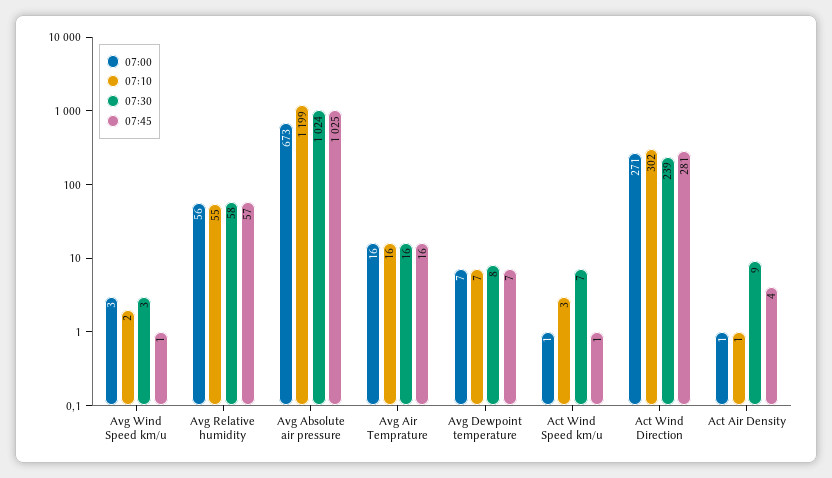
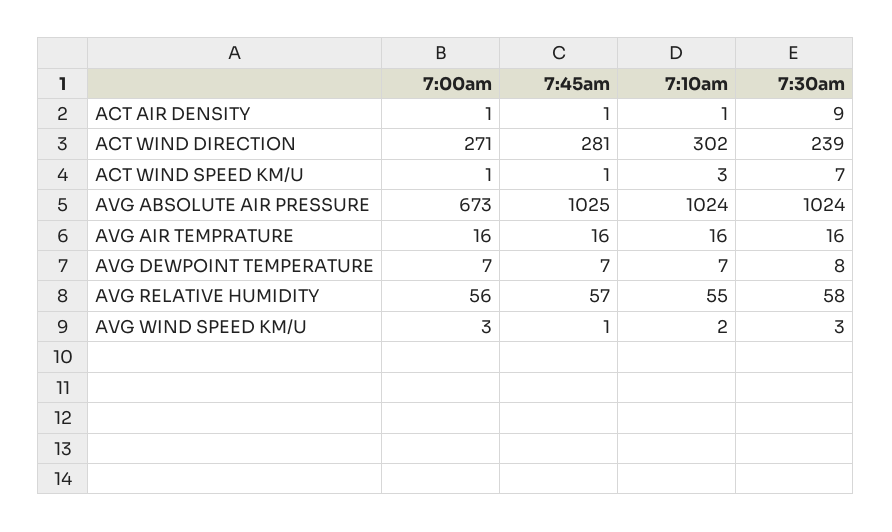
  {
    "07:00": {
      "Avg Wind Speed km/u": 3,
      "Avg Relative humidity": 56,
      "Avg Absolute air pressure": 673,
      "Avg Air Temprature": 16,
      "Avg Dewpoint temperature": 7,
      "Act Wind Speed km/u": 1,
      "Act Wind Direction": 271,
      "Act Air Density": 1
    },
    "07:10": {
      "Avg Wind Speed km/u": 2,
      "Avg Relative humidity": 55,
-     "Avg Absolute air pressure": 1199,
+     "Avg Absolute air pressure": 1024,
      "Avg Air Temprature": 16,
      "Avg Dewpoint temperature": 7,
      "Act Wind Speed km/u": 3,
      "Act Wind Direction": 302,
      "Act Air Density": 1
    },
    "07:30": {
      "Avg Wind Speed km/u": 3,
      "Avg Relative humidity": 58,
      "Avg Absolute air pressure": 1024,
      "Avg Air Temprature": 16,
      "Avg Dewpoint temperature": 8,
      "Act Wind Speed km/u": 7,
      "Act Wind Direction": 239,
      "Act Air Density": 9
    },
    "07:45": {
      "Avg Wind Speed km/u": 1,
      "Avg Relative humidity": 57,
      "Avg Absolute air pressure": 1025,
      "Avg Air Temprature": 16,
      "Avg Dewpoint temperature": 7,
      "Act Wind Speed km/u": 1,
      "Act Wind Direction": 281,
-     "Act Air Density": 4
+     "Act Air Density": 1
    }
  }

